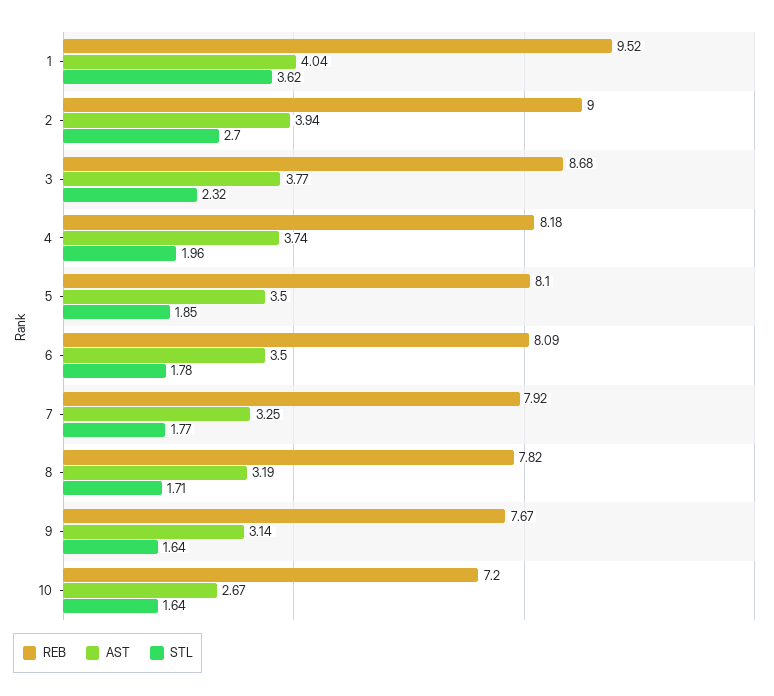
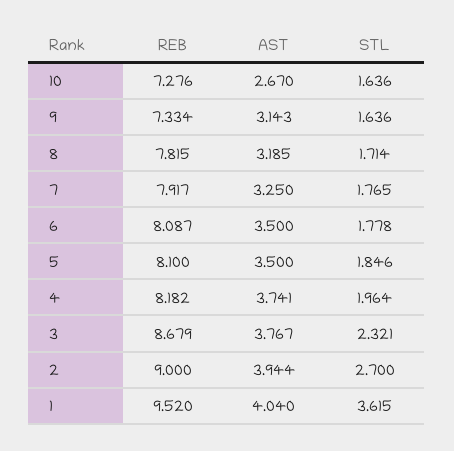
  {
    "REB": {
      "1": 9.52,
      "2": 9,
      "3": 8.679,
      "4": 8.182,
      "5": 8.1,
      "6": 8.087,
      "7": 7.917,
      "8": 7.815,
-     "9": 7.67,
+     "9": 7.334,
-     "10": 7.2
+     "10": 7.276
    },
    "AST": {
      "1": 4.04,
      "2": 3.944,
      "3": 3.767,
      "4": 3.741,
      "5": 3.5,
      "6": 3.5,
      "7": 3.25,
      "8": 3.185,
      "9": 3.143,
      "10": 2.67
    },
    "STL": {
      "1": 3.615,
      "2": 2.7,
      "3": 2.321,
      "4": 1.964,
      "5": 1.846,
      "6": 1.778,
      "7": 1.765,
      "8": 1.714,
      "9": 1.636,
      "10": 1.636
    }
  }

